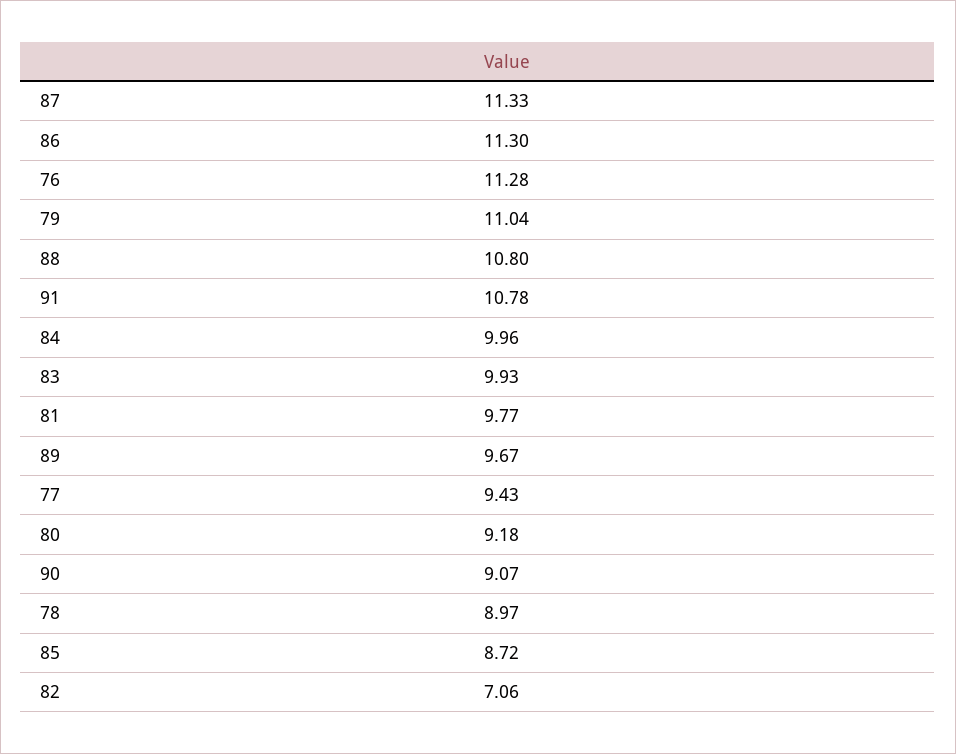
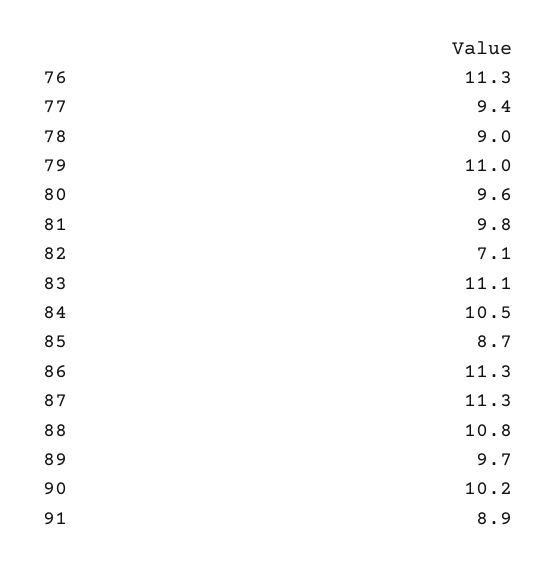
  {
    "87": 11.33,
    "86": 11.3,
    "76": 11.28,
    "79": 11.04,
    "88": 10.8,
-   "91": 10.78,
+   "91": 8.9,
-   "84": 9.96,
+   "84": 10.5,
-   "83": 9.93,
+   "83": 11.1,
    "81": 9.77,
    "89": 9.67,
    "77": 9.43,
-   "80": 9.18,
+   "80": 9.6,
-   "90": 9.07,
+   "90": 10.2,
    "78": 8.97,
    "85": 8.72,
    "82": 7.06
  }

